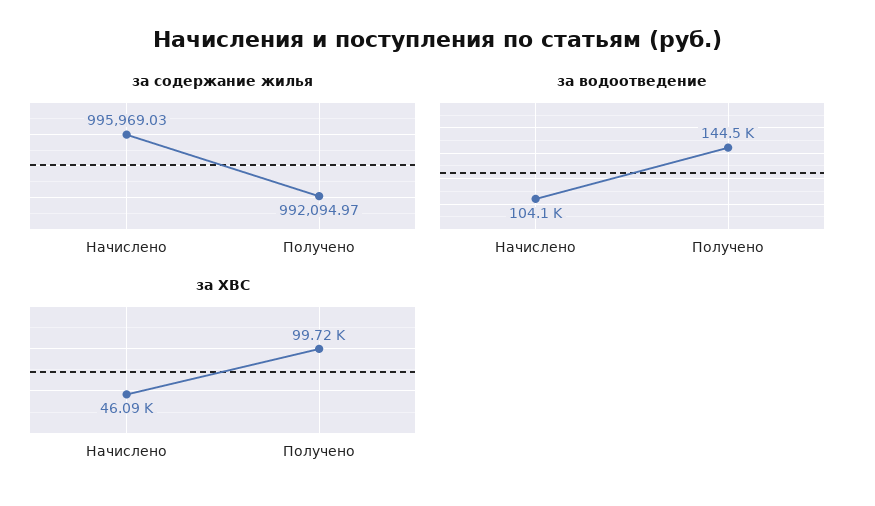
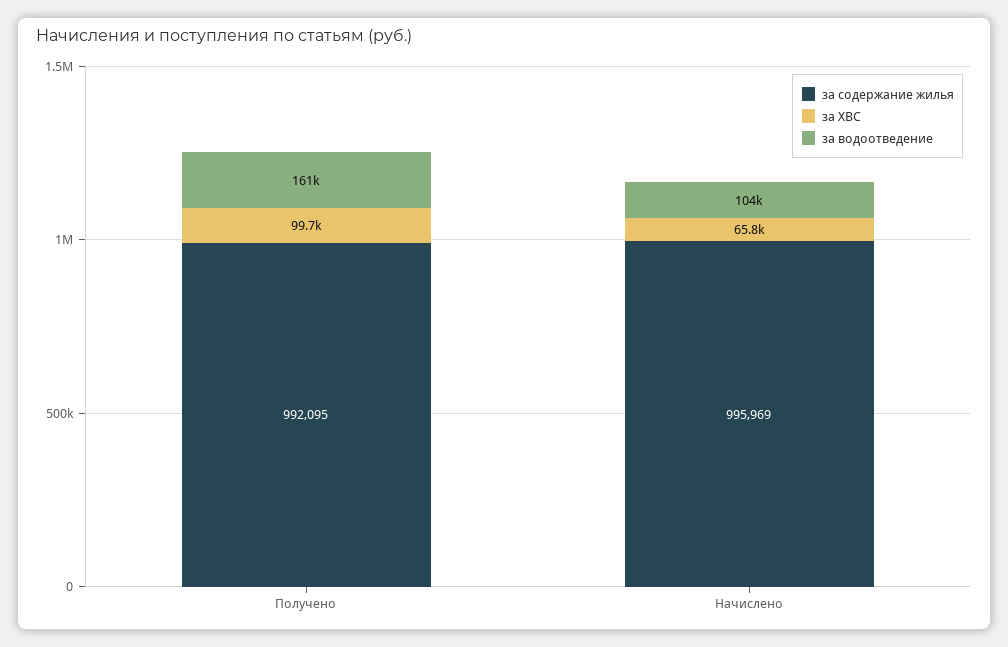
  {
    "за содержание жилья": {
      "Начислено": 995969.03,
      "Получено": 992094.97
    },
    "за водоотведение": {
      "Начислено": 104100,
-     "Получено": 144500
+     "Получено": 161000
    },
    "за ХВС": {
-     "Начислено": 46090,
+     "Начислено": 65800,
      "Получено": 99720
    }
  }

